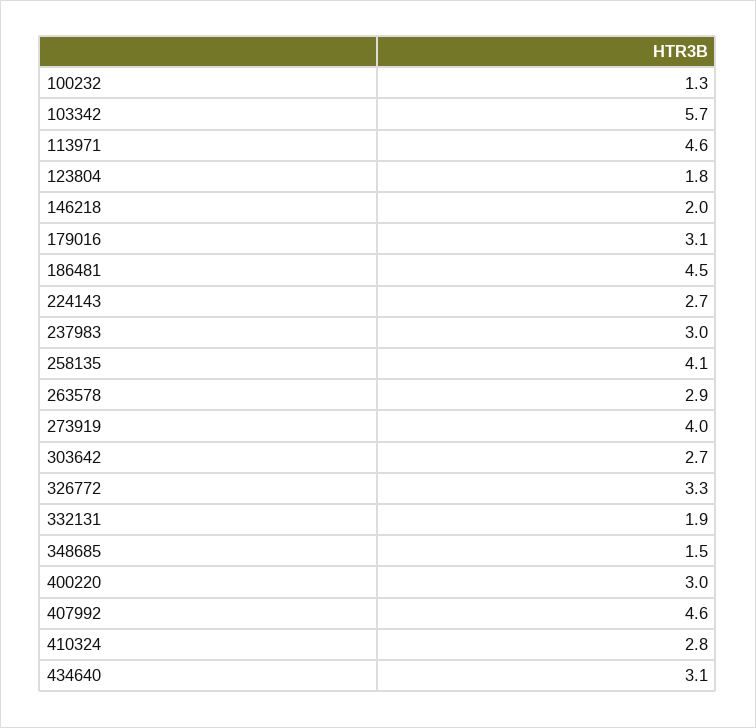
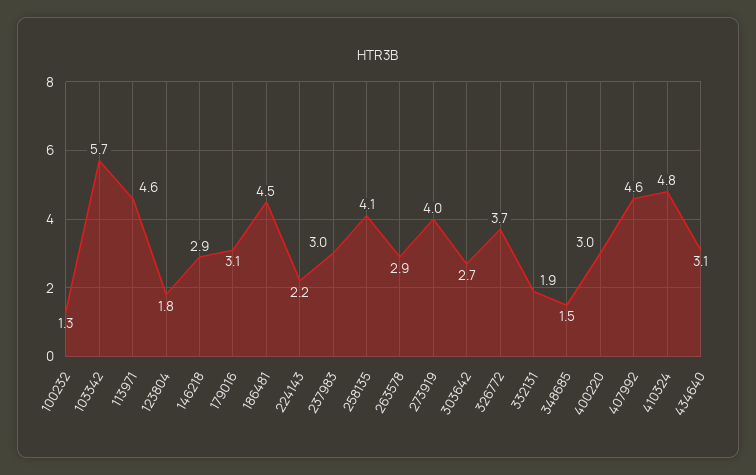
  {
    "100232": 1.3,
    "103342": 5.7,
    "113971": 4.6,
    "123804": 1.8,
-   "146218": 2,
+   "146218": 2.9,
    "179016": 3.1,
    "186481": 4.5,
-   "224143": 2.7,
+   "224143": 2.2,
    "237983": 3,
    "258135": 4.1,
    "263578": 2.9,
    "273919": 4,
    "303642": 2.7,
-   "326772": 3.3,
+   "326772": 3.7,
    "332131": 1.9,
    "348685": 1.5,
    "400220": 3,
    "407992": 4.6,
-   "410324": 2.8,
+   "410324": 4.8,
    "434640": 3.1
  }

